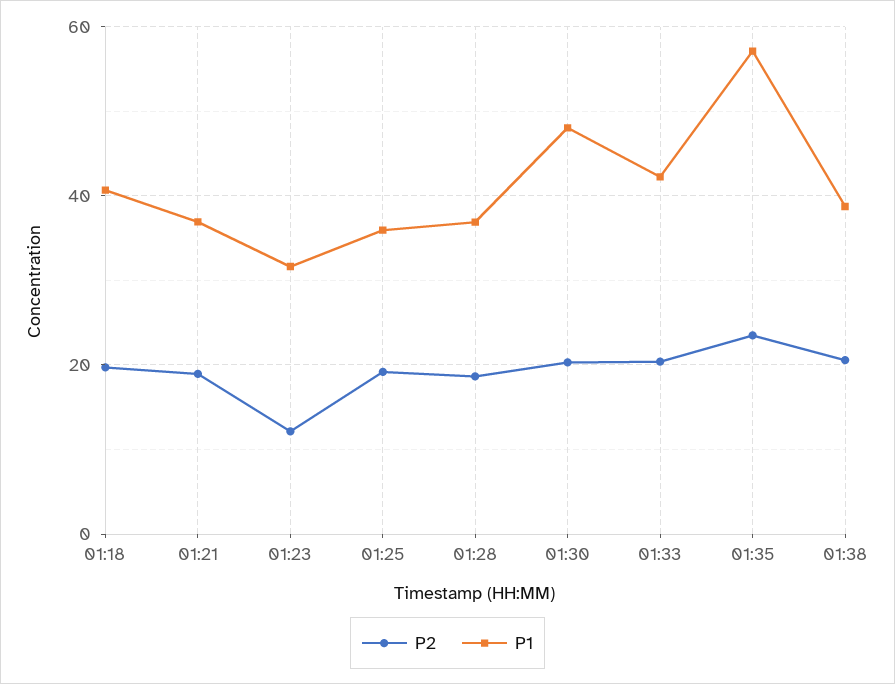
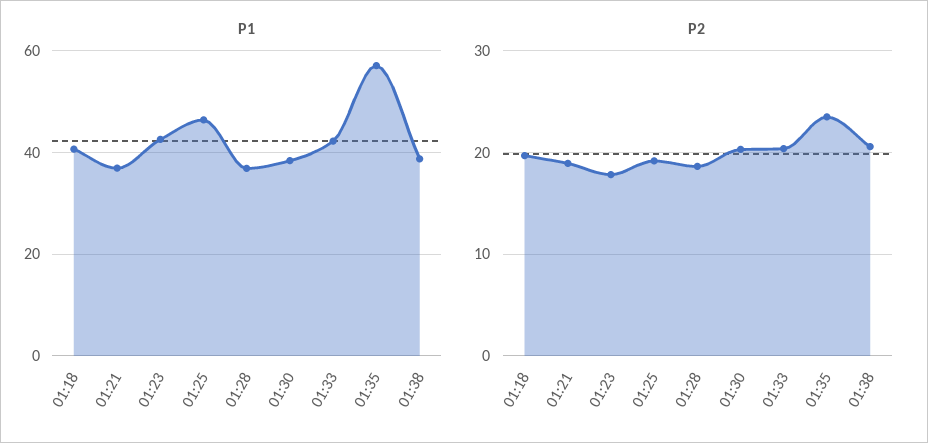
  {
    "P2": {
      "01:18": 20,
      "01:21": 19,
-     "01:23": 12,
+     "01:23": 18,
      "01:25": 19,
      "01:28": 19,
      "01:30": 20,
      "01:33": 20,
      "01:35": 24,
      "01:38": 21
    },
    "P1": {
      "01:18": 40,
      "01:21": 36,
-     "01:23": 32,
+     "01:23": 42,
-     "01:25": 36,
+     "01:25": 46,
      "01:28": 36,
-     "01:30": 48,
+     "01:30": 38,
      "01:33": 42,
      "01:35": 58,
      "01:38": 38
    }
  }

